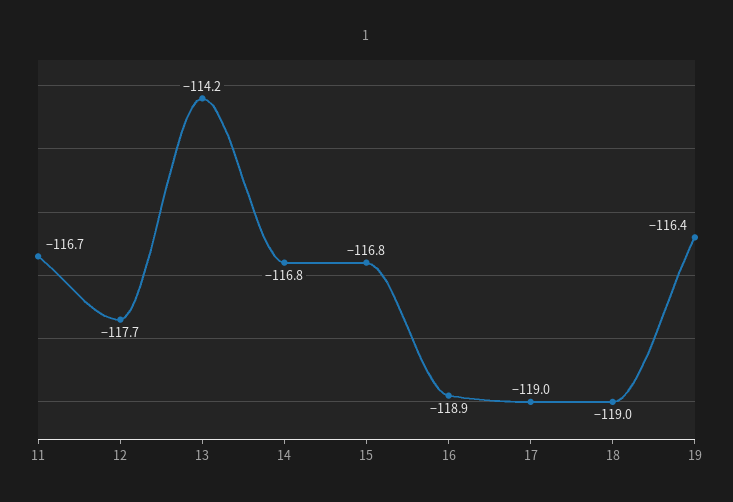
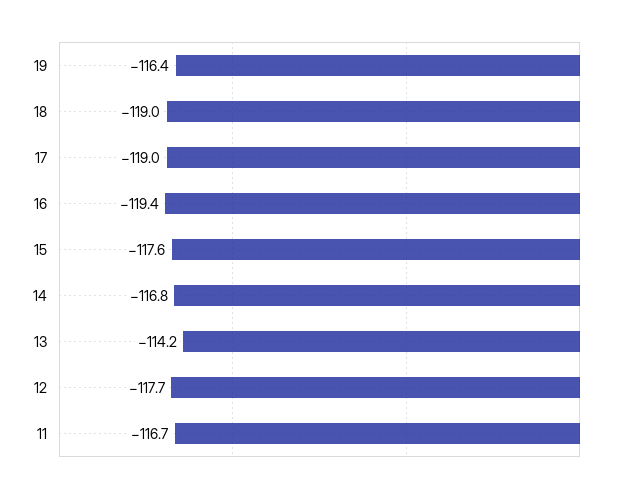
  {
    "11": -116.7,
    "12": -117.7,
    "13": -114.2,
    "14": -116.8,
-   "15": -116.8,
+   "15": -117.6,
-   "16": -118.9,
+   "16": -119.4,
    "17": -119,
    "18": -119,
    "19": -116.4
  }

